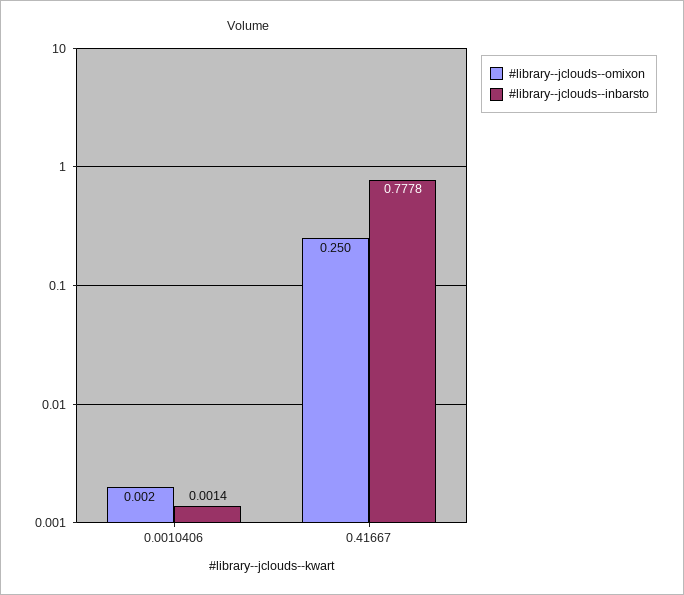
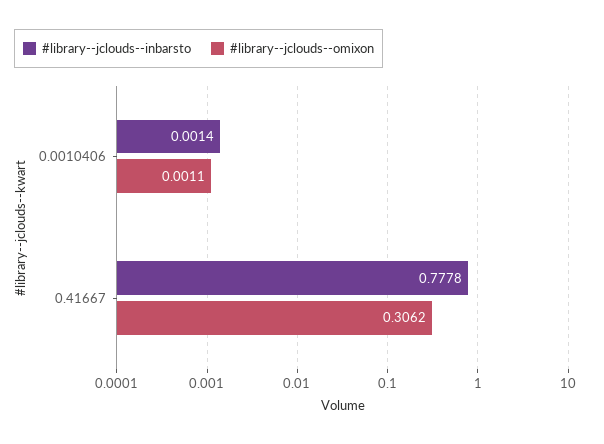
  {
    "#library--jclouds--omixon": {
-     "0.0010406": 0.002,
+     "0.0010406": 0.0011,
-     "0.41667": 0.25
+     "0.41667": 0.3062
    },
    "#library--jclouds--inbarsto": {
      "0.0010406": 0.0014,
      "0.41667": 0.7778
    }
  }

